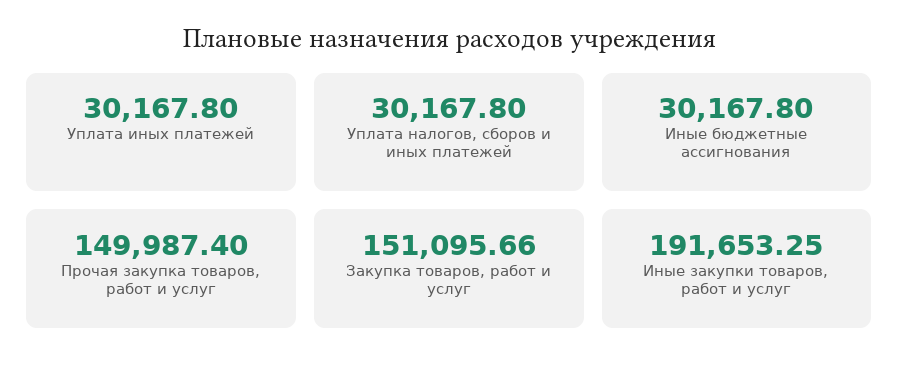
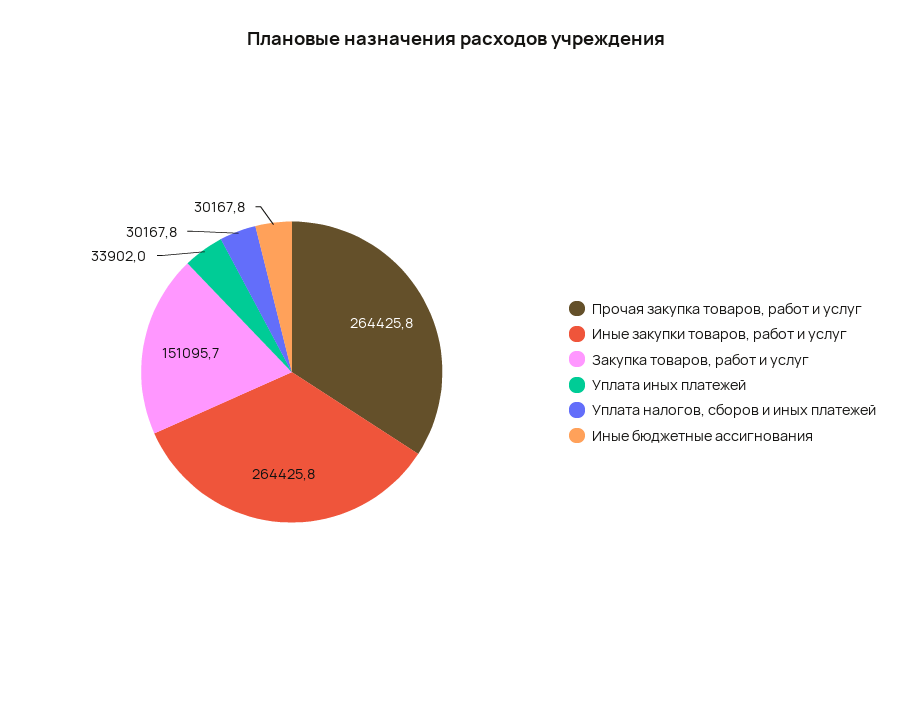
  {
-   "Уплата иных платежей": 30167.8,
+   "Уплата иных платежей": 33902,
    "Уплата налогов, сборов и иных платежей": 30167.8,
    "Иные бюджетные ассигнования": 30167.8,
-   "Прочая закупка товаров, работ и услуг": 149987.4,
+   "Прочая закупка товаров, работ и услуг": 264425.8,
    "Закупка товаров, работ и услуг": 151095.66,
-   "Иные закупки товаров, работ и услуг": 191653.25
+   "Иные закупки товаров, работ и услуг": 264425.8
  }

